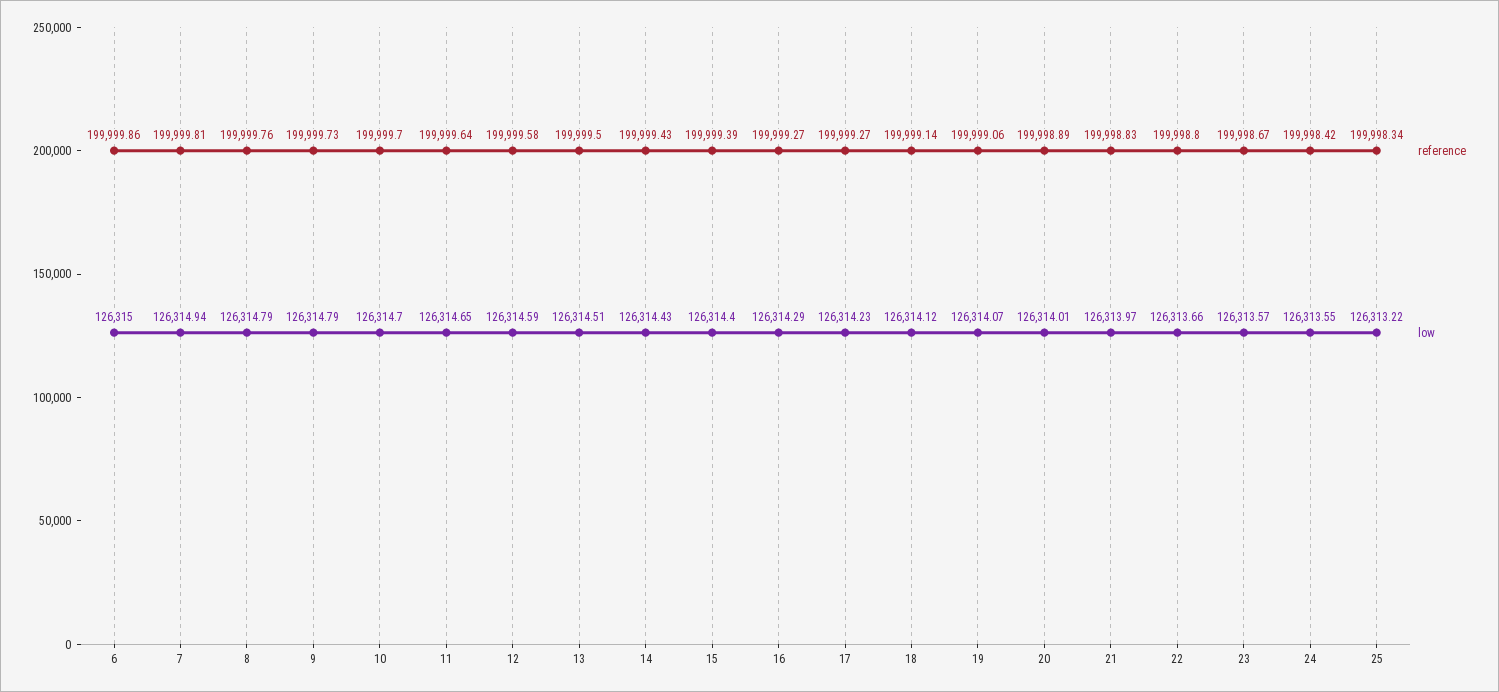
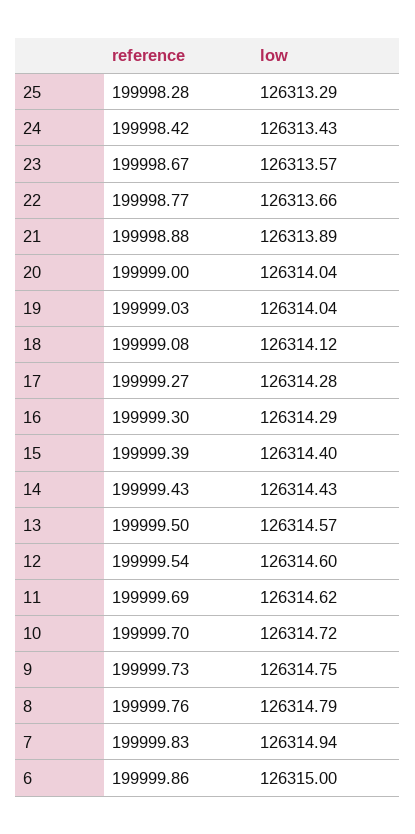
  {
    "reference": {
      "6": 199999.86,
-     "7": 199999.81,
+     "7": 199999.83,
      "8": 199999.76,
      "9": 199999.73,
      "10": 199999.7,
-     "11": 199999.64,
+     "11": 199999.69,
-     "12": 199999.58,
+     "12": 199999.54,
      "13": 199999.5,
      "14": 199999.43,
      "15": 199999.39,
-     "16": 199999.27,
+     "16": 199999.3,
      "17": 199999.27,
-     "18": 199999.14,
+     "18": 199999.08,
-     "19": 199999.06,
+     "19": 199999.03,
-     "20": 199998.89,
+     "20": 199999,
-     "21": 199998.83,
+     "21": 199998.88,
-     "22": 199998.8,
+     "22": 199998.77,
      "23": 199998.67,
      "24": 199998.42,
-     "25": 199998.34
+     "25": 199998.28
    },
    "low": {
      "6": 126315,
      "7": 126314.94,
      "8": 126314.79,
-     "9": 126314.79,
+     "9": 126314.75,
-     "10": 126314.7,
+     "10": 126314.72,
-     "11": 126314.65,
+     "11": 126314.62,
-     "12": 126314.59,
+     "12": 126314.6,
-     "13": 126314.51,
+     "13": 126314.57,
      "14": 126314.43,
      "15": 126314.4,
      "16": 126314.29,
-     "17": 126314.23,
+     "17": 126314.28,
      "18": 126314.12,
-     "19": 126314.07,
+     "19": 126314.04,
-     "20": 126314.01,
+     "20": 126314.04,
-     "21": 126313.97,
+     "21": 126313.89,
      "22": 126313.66,
      "23": 126313.57,
-     "24": 126313.55,
+     "24": 126313.43,
-     "25": 126313.22
+     "25": 126313.29
    }
  }

